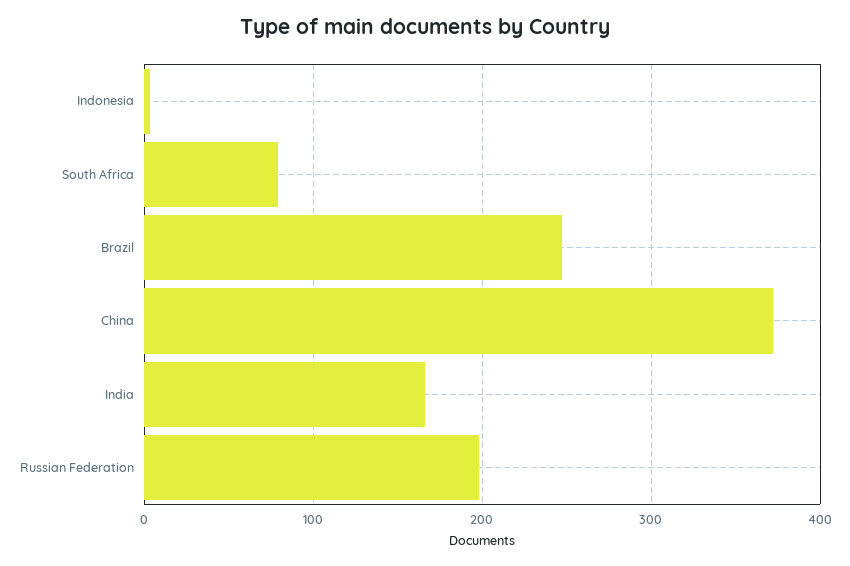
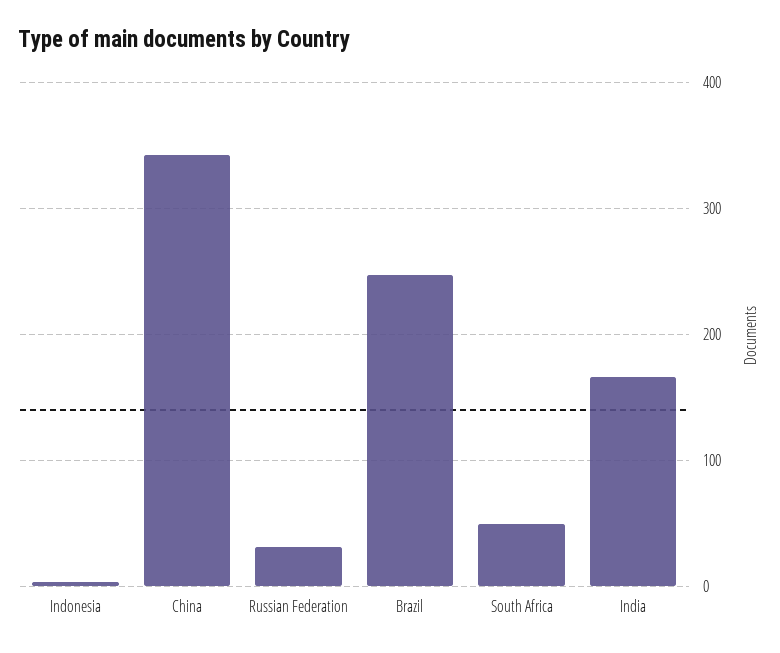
  {
    "Indonesia": 0,
-   "South Africa": 80,
+   "South Africa": 50,
    "Brazil": 250,
-   "China": 370,
+   "China": 340,
    "India": 170,
-   "Russian Federation": 200
+   "Russian Federation": 30
  }

